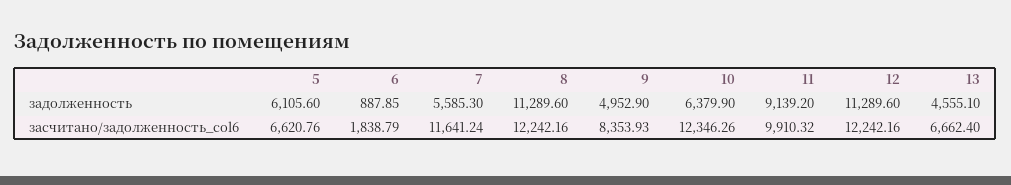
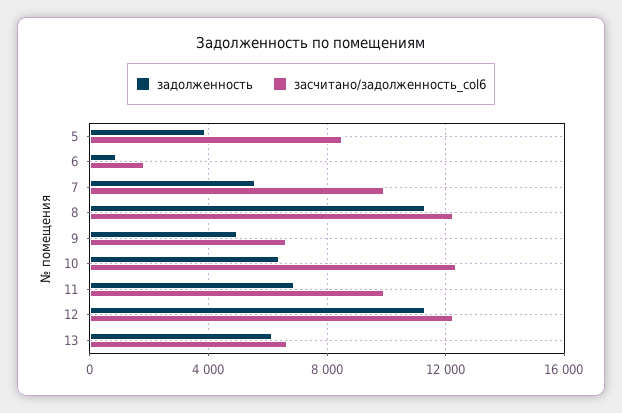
  {
    "задолженность": {
-     "5": 6105.6,
+     "5": 4000,
      "6": 887.85,
      "7": 5585.3,
      "8": 11289.6,
      "9": 4952.9,
      "10": 6379.9,
-     "11": 9139.2,
+     "11": 7000,
      "12": 11289.6,
-     "13": 4555.1
+     "13": 6000
    },
    "засчитано/задолженность_col6": {
-     "5": 6620.76,
+     "5": 8500,
      "6": 1838.79,
-     "7": 11641.24,
+     "7": 10000,
      "8": 12242.16,
-     "9": 8353.93,
+     "9": 6500,
      "10": 12346.26,
      "11": 9910.32,
      "12": 12242.16,
      "13": 6662.4
    }
  }

